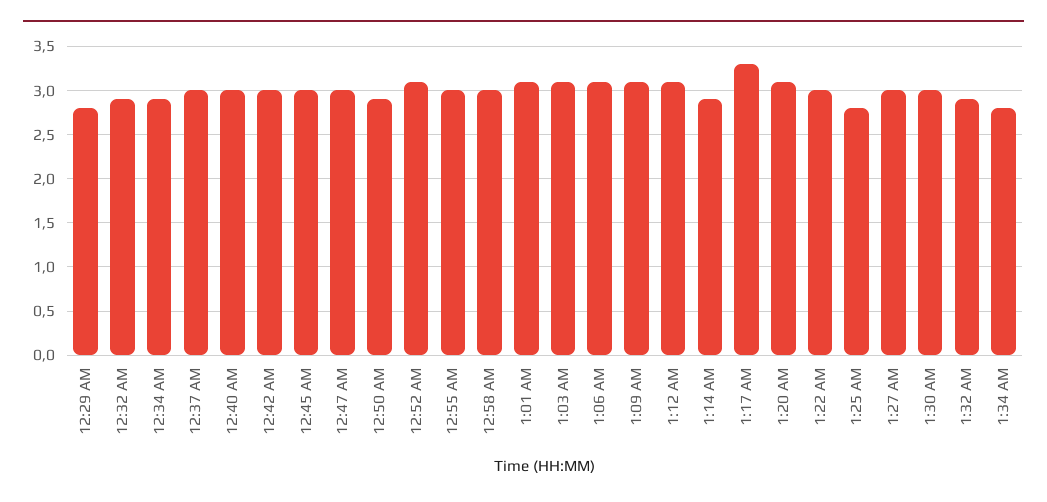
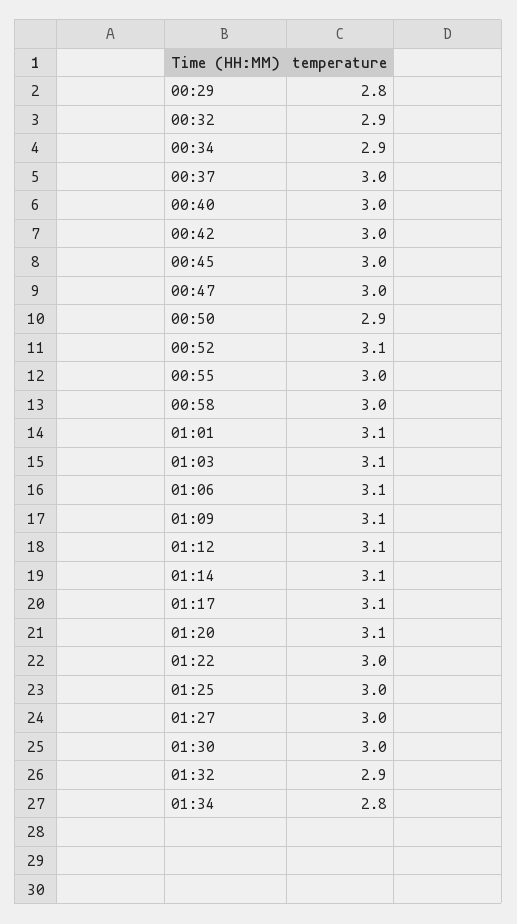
  {
    "12:29 AM": 2.8,
    "12:32 AM": 2.9,
    "12:34 AM": 2.9,
    "12:37 AM": 3,
    "12:40 AM": 3,
    "12:42 AM": 3,
    "12:45 AM": 3,
    "12:47 AM": 3,
    "12:50 AM": 2.9,
    "12:52 AM": 3.1,
    "12:55 AM": 3,
    "12:58 AM": 3,
    "1:01 AM": 3.1,
    "1:03 AM": 3.1,
    "1:06 AM": 3.1,
    "1:09 AM": 3.1,
    "1:12 AM": 3.1,
-   "1:14 AM": 2.9,
+   "1:14 AM": 3.1,
-   "1:17 AM": 3.3,
+   "1:17 AM": 3.1,
    "1:20 AM": 3.1,
    "1:22 AM": 3,
-   "1:25 AM": 2.8,
+   "1:25 AM": 3,
    "1:27 AM": 3,
    "1:30 AM": 3,
    "1:32 AM": 2.9,
    "1:34 AM": 2.8
  }

